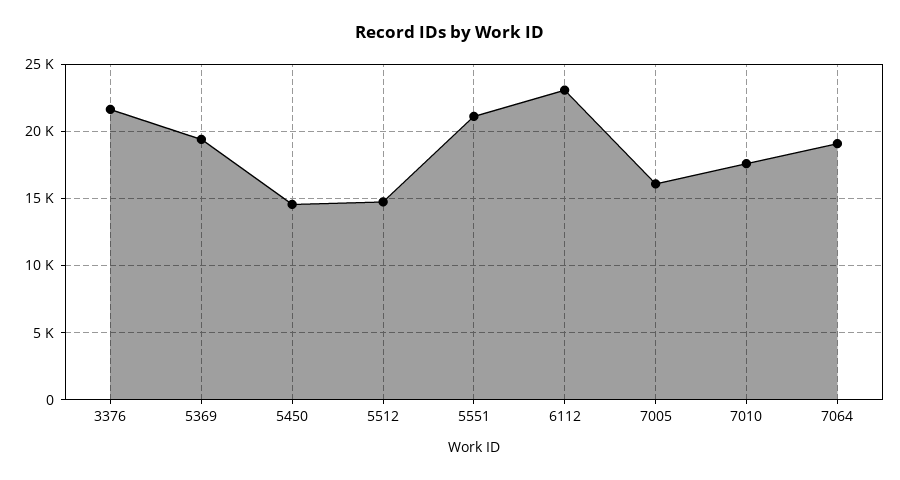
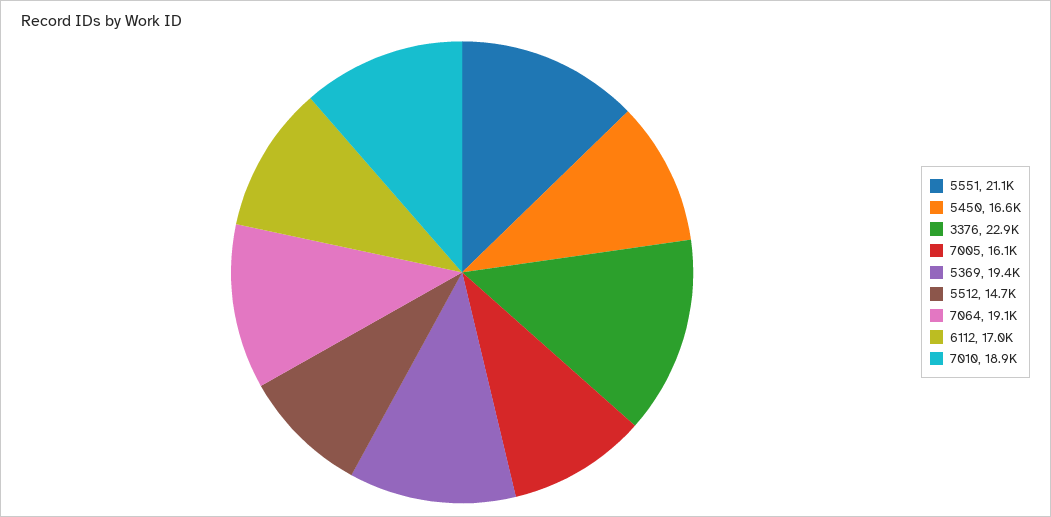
  {
-   "3376": 21500,
+   "3376": 22900,
    "5369": 19400,
-   "5450": 14500,
+   "5450": 16600,
    "5512": 14700,
    "5551": 21100,
-   "6112": 23000,
+   "6112": 17000,
    "7005": 16100,
-   "7010": 17500,
+   "7010": 18900,
    "7064": 19100
  }

